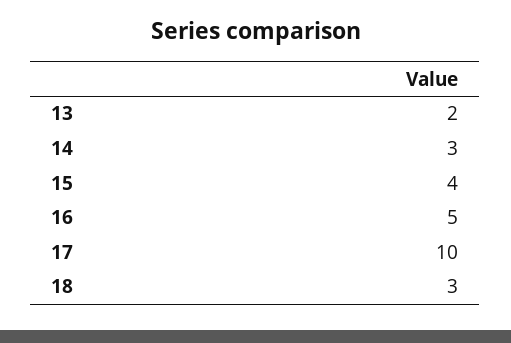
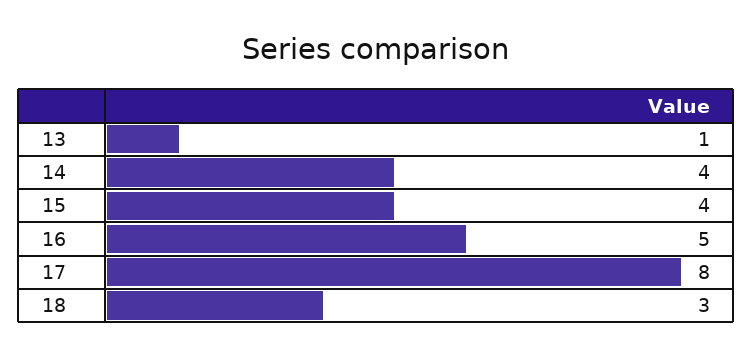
  {
-   "13": 2,
+   "13": 1,
-   "14": 3,
+   "14": 4,
    "15": 4,
    "16": 5,
-   "17": 10,
+   "17": 8,
    "18": 3
  }

